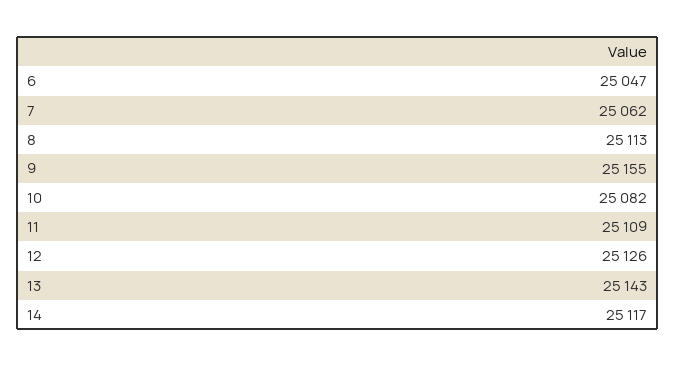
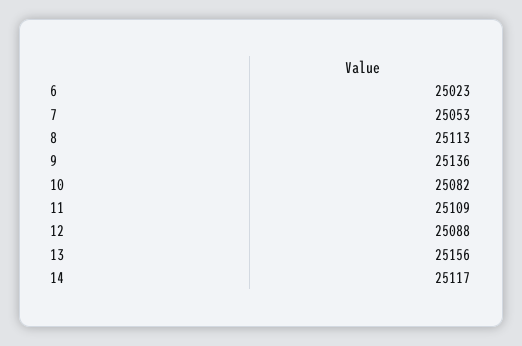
  {
-   "6": 25047,
+   "6": 25023,
-   "7": 25062,
+   "7": 25053,
    "8": 25113,
-   "9": 25155,
+   "9": 25136,
    "10": 25082,
    "11": 25109,
-   "12": 25126,
+   "12": 25088,
-   "13": 25143,
+   "13": 25156,
    "14": 25117
  }

